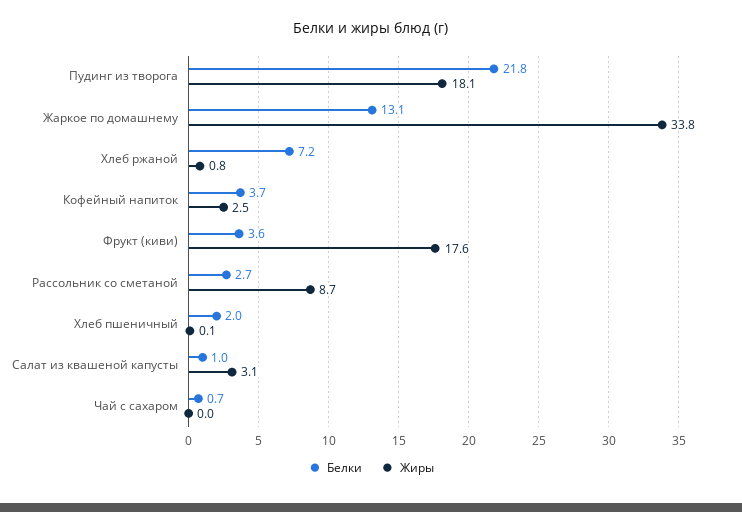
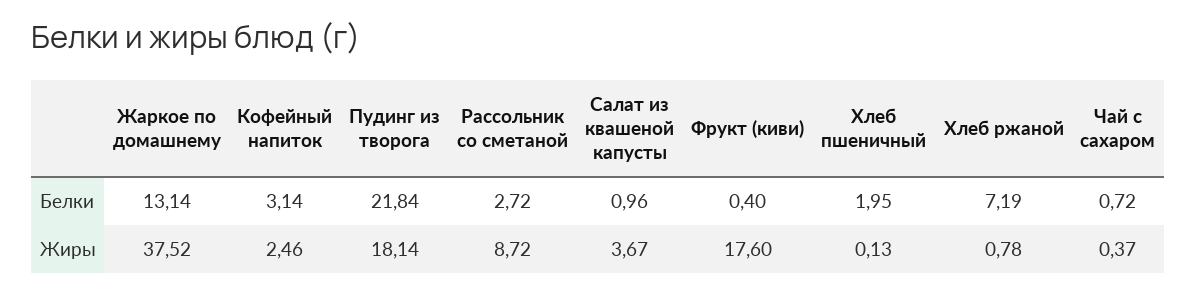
  {
    "Белки": {
      "Пудинг из творога": 21.84,
      "Жаркое по домашнему": 13.14,
      "Хлеб ржаной": 7.19,
-     "Кофейный напиток": 3.7,
+     "Кофейный напиток": 3.14,
-     "Фрукт (киви)": 3.6,
+     "Фрукт (киви)": 0.4,
      "Рассольник со сметаной": 2.72,
      "Хлеб пшеничный": 1.95,
      "Салат из квашеной капусты": 0.96,
      "Чай с сахаром": 0.72
    },
    "Жиры": {
      "Пудинг из творога": 18.14,
-     "Жаркое по домашнему": 33.8,
+     "Жаркое по домашнему": 37.52,
      "Хлеб ржаной": 0.78,
      "Кофейный напиток": 2.46,
      "Фрукт (киви)": 17.6,
      "Рассольник со сметаной": 8.72,
      "Хлеб пшеничный": 0.13,
-     "Салат из квашеной капусты": 3.1,
+     "Салат из квашеной капусты": 3.67,
-     "Чай с сахаром": 0
+     "Чай с сахаром": 0.37
    }
  }

